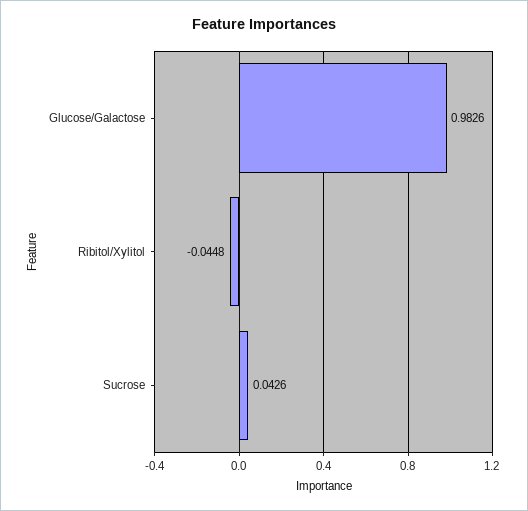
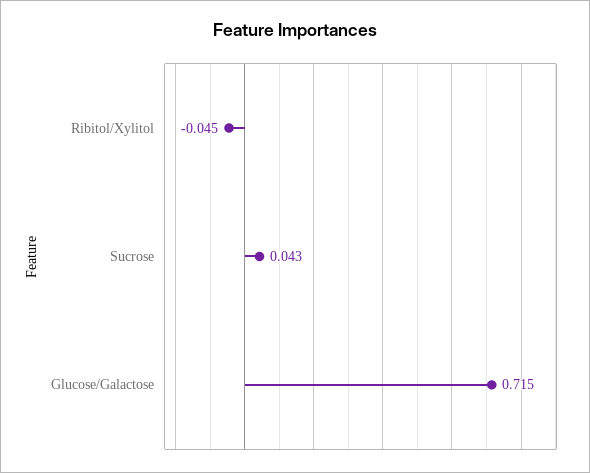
  {
-   "Glucose/Galactose": 0.9826,
+   "Glucose/Galactose": 0.715,
    "Ribitol/Xylitol": -0.0448,
    "Sucrose": 0.0426
  }

